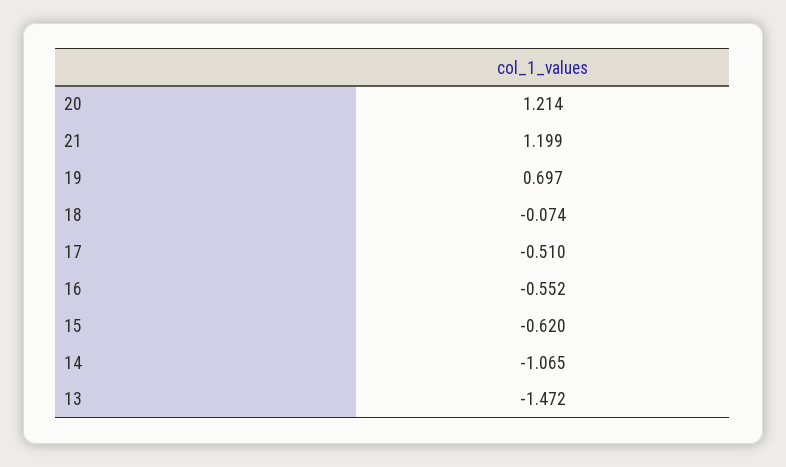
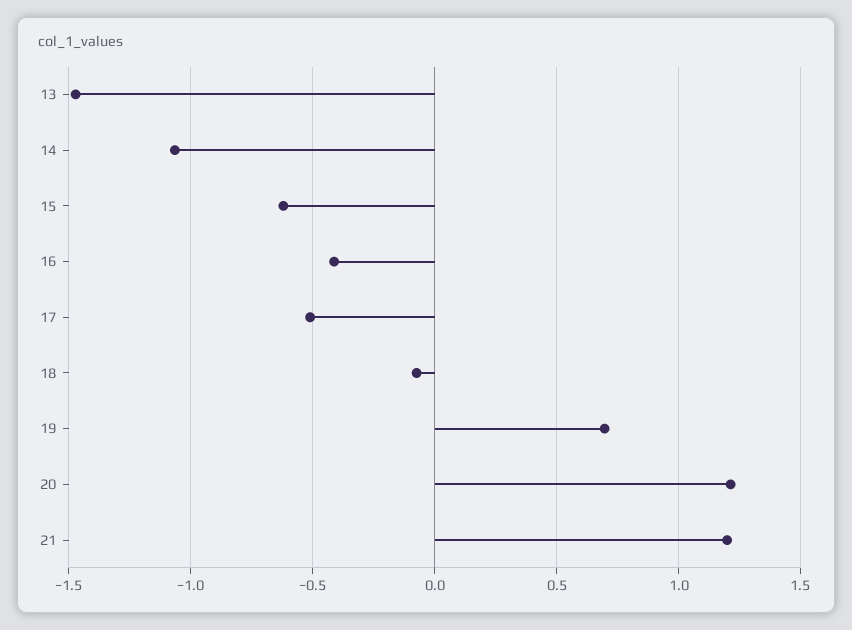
  {
    "20": 1.214,
    "21": 1.199,
    "19": 0.697,
    "18": -0.074,
    "17": -0.51,
-   "16": -0.552,
+   "16": -0.4,
    "15": -0.62,
    "14": -1.065,
    "13": -1.472
  }

